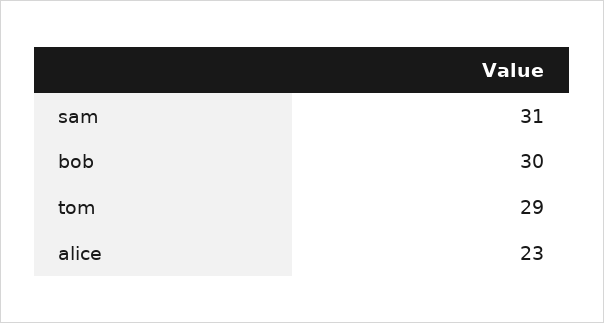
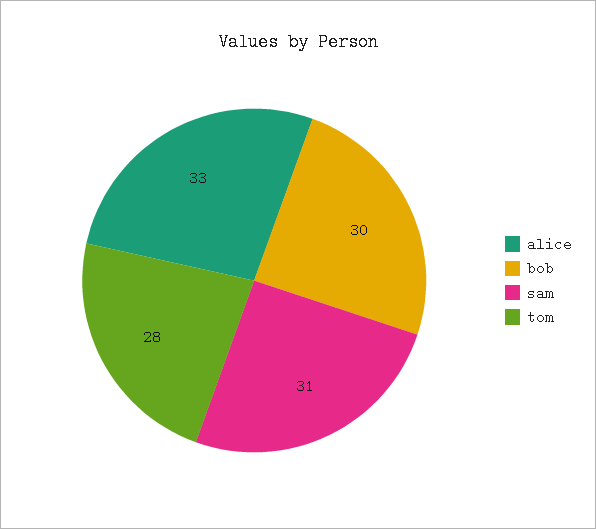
  {
    "sam": 31,
    "bob": 30,
-   "tom": 29,
+   "tom": 28,
-   "alice": 23
+   "alice": 33
  }

